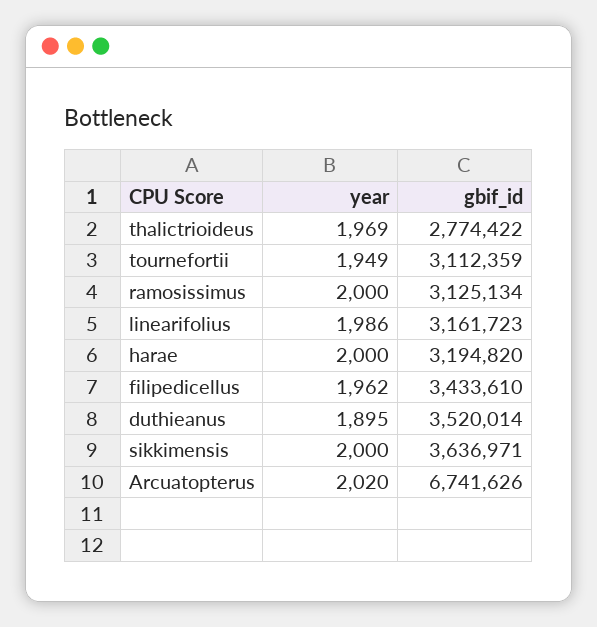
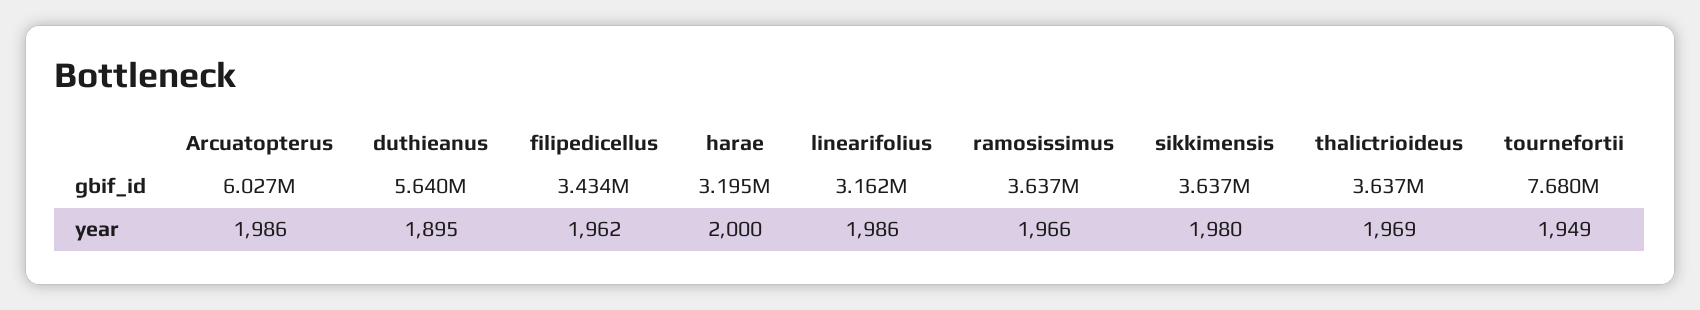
  {
    "year": {
      "thalictrioideus": 1969,
      "tournefortii": 1949,
-     "ramosissimus": 2000,
+     "ramosissimus": 1966,
      "linearifolius": 1986,
      "harae": 2000,
      "filipedicellus": 1962,
      "duthieanus": 1895,
-     "sikkimensis": 2000,
+     "sikkimensis": 1980,
-     "Arcuatopterus": 2020
+     "Arcuatopterus": 1986
    },
    "gbif_id": {
-     "thalictrioideus": 2774422,
+     "thalictrioideus": 3637000,
-     "tournefortii": 3112359,
+     "tournefortii": 7680000,
-     "ramosissimus": 3125134,
+     "ramosissimus": 3637000,
      "linearifolius": 3161723,
      "harae": 3194820,
      "filipedicellus": 3433610,
-     "duthieanus": 3520014,
+     "duthieanus": 5640000,
      "sikkimensis": 3636971,
-     "Arcuatopterus": 6741626
+     "Arcuatopterus": 6027000
    }
  }

